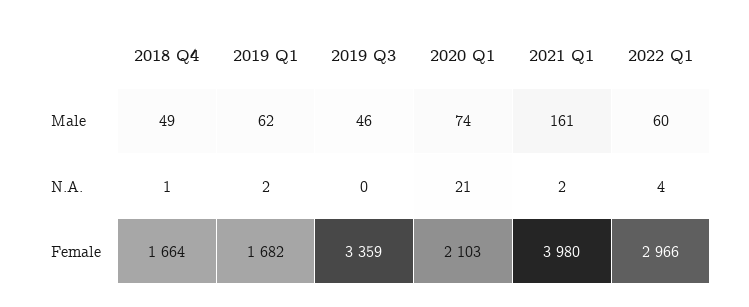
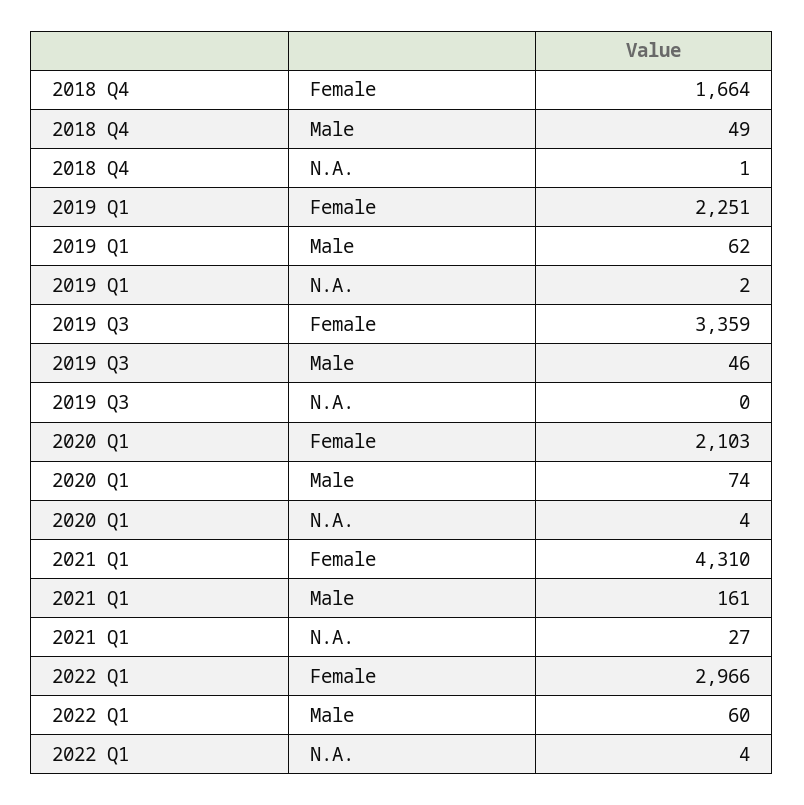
  {
    "2018 Q4": {
      "Male": 49,
      "N.A.": 1,
      "Female": 1664
    },
    "2019 Q1": {
      "Male": 62,
      "N.A.": 2,
-     "Female": 1682
+     "Female": 2251
    },
    "2019 Q3": {
      "Male": 46,
      "N.A.": 0,
      "Female": 3359
    },
    "2020 Q1": {
      "Male": 74,
-     "N.A.": 21,
+     "N.A.": 4,
      "Female": 2103
    },
    "2021 Q1": {
      "Male": 161,
-     "N.A.": 2,
+     "N.A.": 27,
-     "Female": 3980
+     "Female": 4310
    },
    "2022 Q1": {
      "Male": 60,
      "N.A.": 4,
      "Female": 2966
    }
  }

